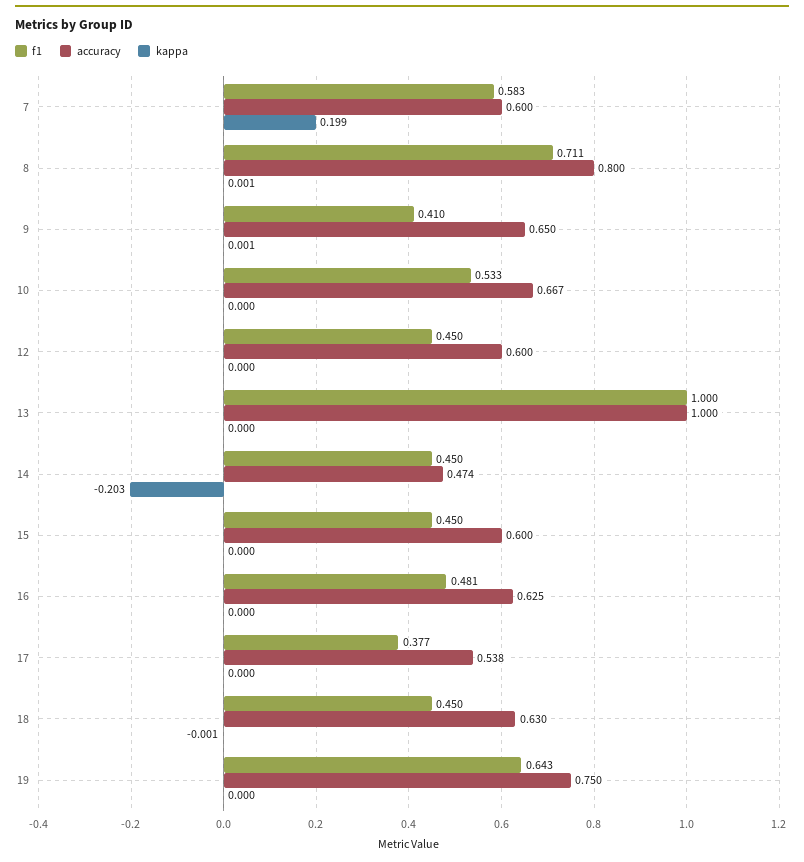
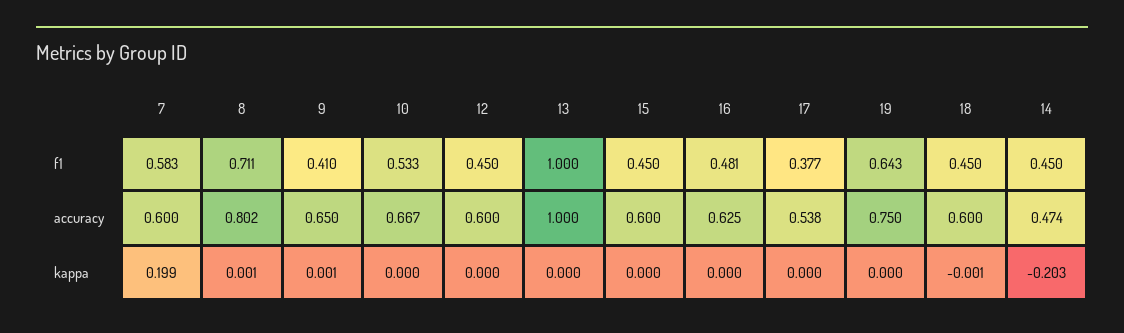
  {
    "f1": {
      "7": 0.583,
      "8": 0.711,
      "9": 0.41,
      "10": 0.533,
      "12": 0.45,
      "13": 1,
      "14": 0.45,
      "15": 0.45,
      "16": 0.481,
      "17": 0.377,
      "18": 0.45,
      "19": 0.643
    },
    "accuracy": {
      "7": 0.6,
-     "8": 0.8,
+     "8": 0.802,
      "9": 0.65,
      "10": 0.667,
      "12": 0.6,
      "13": 1,
      "14": 0.474,
      "15": 0.6,
      "16": 0.625,
      "17": 0.538,
-     "18": 0.63,
+     "18": 0.6,
      "19": 0.75
    },
    "kappa": {
      "7": 0.199,
      "8": 0.001,
      "9": 0.001,
      "10": 0,
      "12": 0,
      "13": 0,
      "14": -0.203,
      "15": 0,
      "16": 0,
      "17": 0,
      "18": -0.001,
      "19": 0
    }
  }

